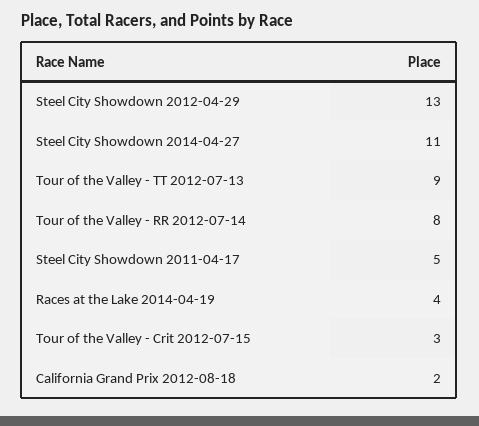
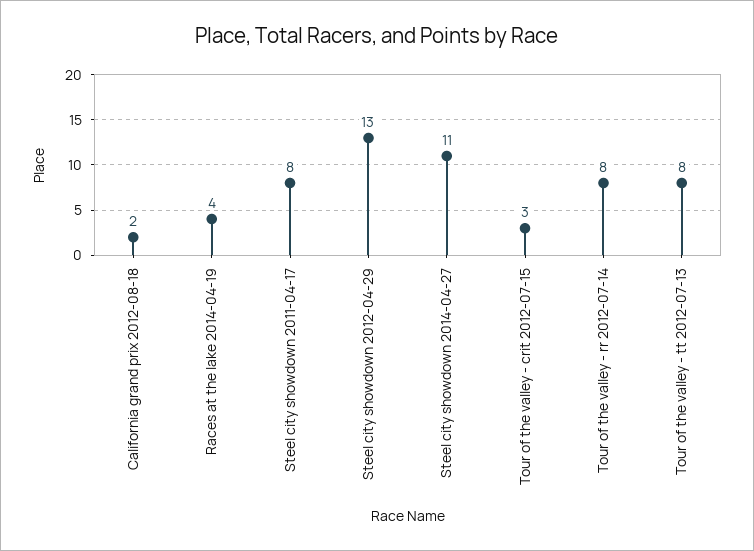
  {
    "Steel City Showdown 2012-04-29": 13,
    "Steel City Showdown 2014-04-27": 11,
-   "Tour of the Valley - TT 2012-07-13": 9,
+   "Tour of the Valley - TT 2012-07-13": 8,
    "Tour of the Valley - RR 2012-07-14": 8,
-   "Steel City Showdown 2011-04-17": 5,
+   "Steel City Showdown 2011-04-17": 8,
    "Races at the Lake 2014-04-19": 4,
    "Tour of the Valley - Crit 2012-07-15": 3,
    "California Grand Prix 2012-08-18": 2
  }

